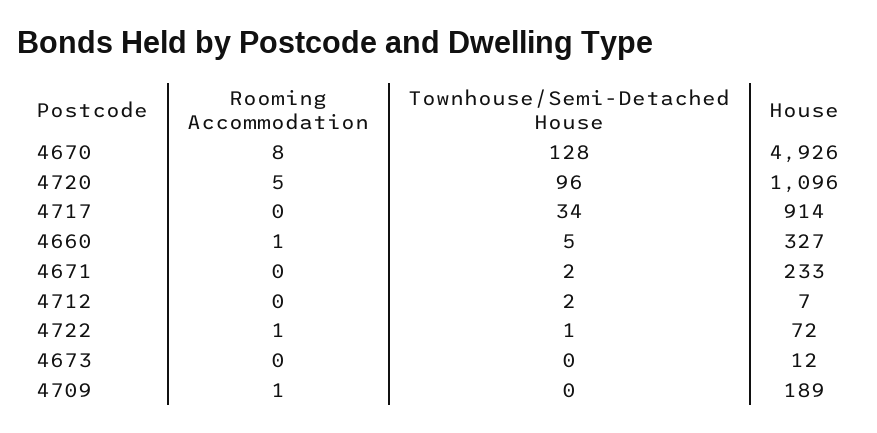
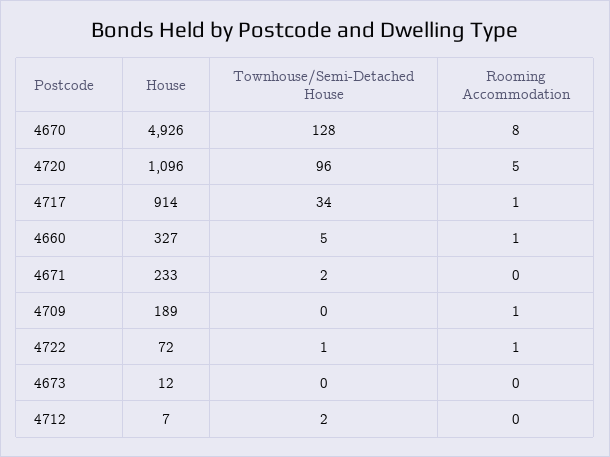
  {
    "Rooming Accommodation": {
      "4670": 8,
      "4720": 5,
-     "4717": 0,
+     "4717": 1,
      "4660": 1,
      "4671": 0,
      "4712": 0,
      "4722": 1,
      "4673": 0,
      "4709": 1
    },
    "Townhouse/Semi-Detached House": {
      "4670": 128,
      "4720": 96,
      "4717": 34,
      "4660": 5,
      "4671": 2,
      "4712": 2,
      "4722": 1,
      "4673": 0,
      "4709": 0
    },
    "House": {
      "4670": 4926,
      "4720": 1096,
      "4717": 914,
      "4660": 327,
      "4671": 233,
      "4712": 7,
      "4722": 72,
      "4673": 12,
      "4709": 189
    }
  }

